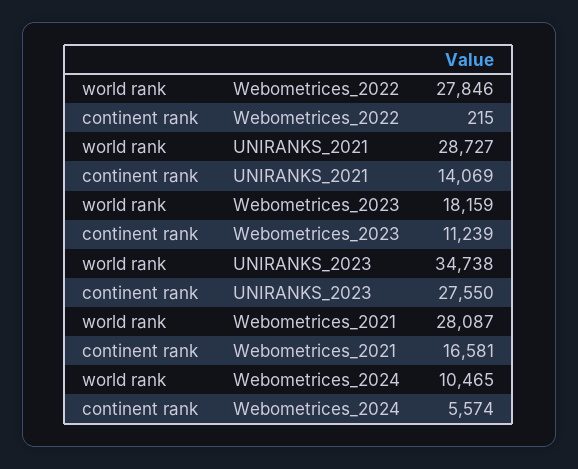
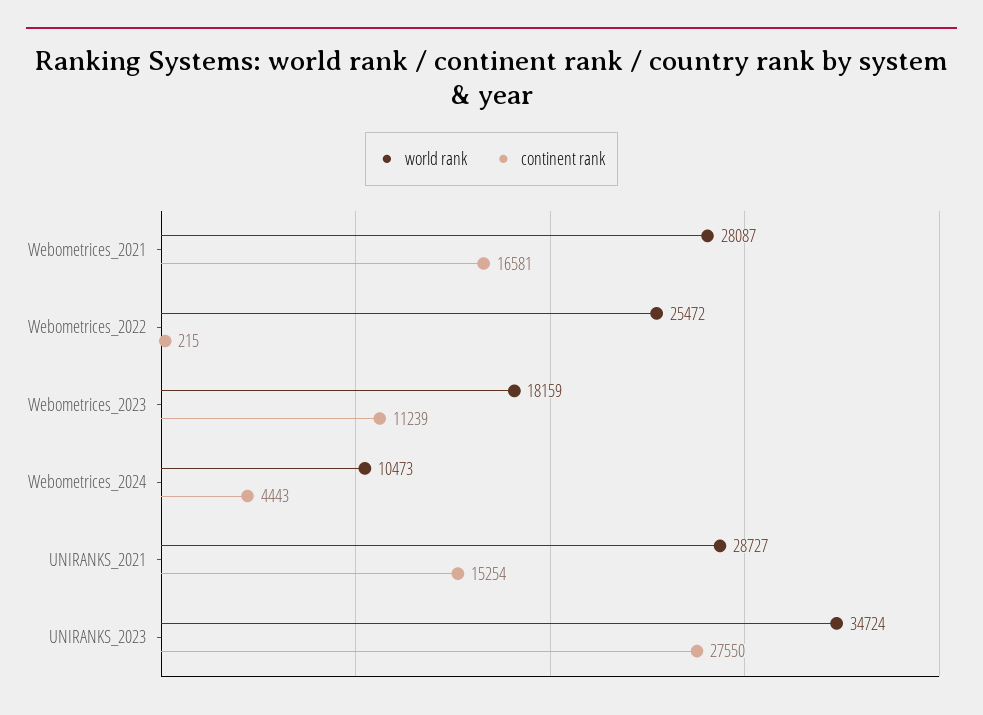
  {
    "world rank": {
-     "Webometrices_2022": 27846,
+     "Webometrices_2022": 25472,
      "UNIRANKS_2021": 28727,
      "Webometrices_2023": 18159,
-     "UNIRANKS_2023": 34738,
+     "UNIRANKS_2023": 34724,
      "Webometrices_2021": 28087,
-     "Webometrices_2024": 10465
+     "Webometrices_2024": 10473
    },
    "continent rank": {
      "Webometrices_2022": 215,
-     "UNIRANKS_2021": 14069,
+     "UNIRANKS_2021": 15254,
      "Webometrices_2023": 11239,
      "UNIRANKS_2023": 27550,
      "Webometrices_2021": 16581,
-     "Webometrices_2024": 5574
+     "Webometrices_2024": 4443
    }
  }

